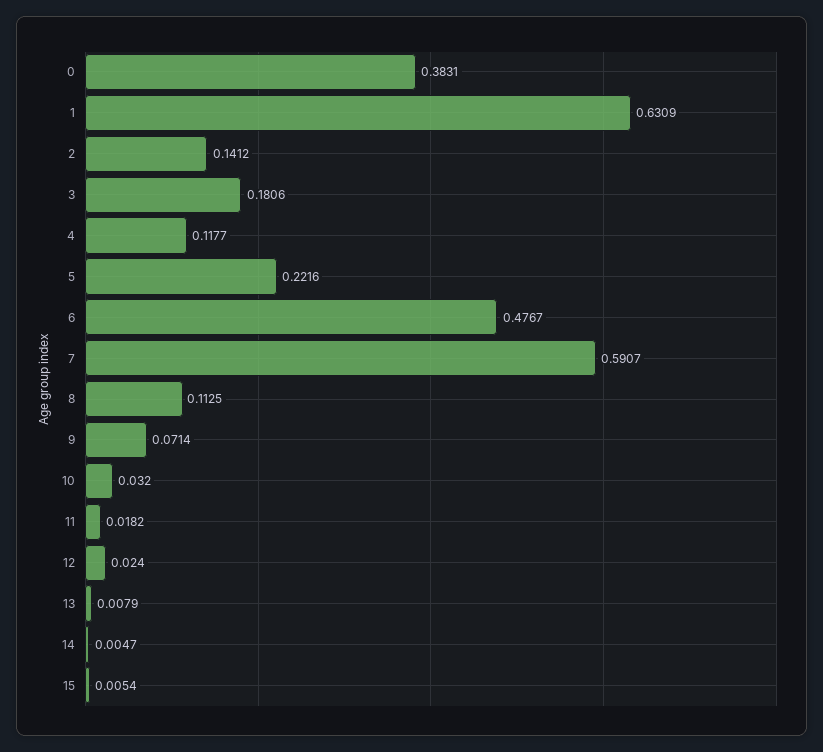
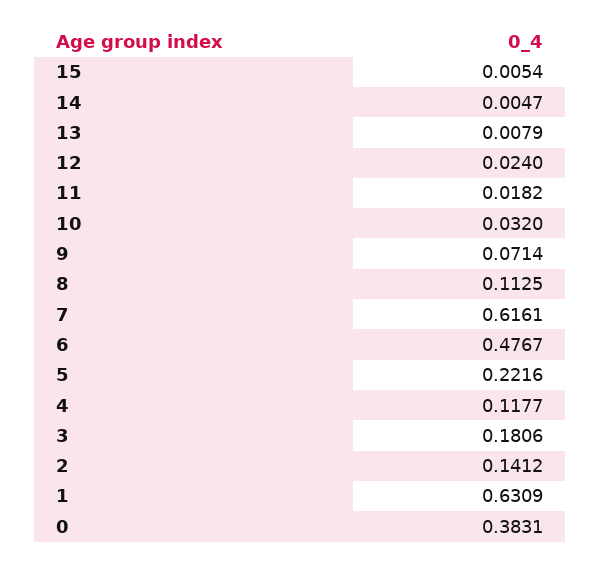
  {
    "0": 0.3831,
    "1": 0.6309,
    "2": 0.1412,
    "3": 0.1806,
    "4": 0.1177,
    "5": 0.2216,
    "6": 0.4767,
-   "7": 0.5907,
+   "7": 0.6161,
    "8": 0.1125,
    "9": 0.0714,
    "10": 0.032,
    "11": 0.0182,
    "12": 0.024,
    "13": 0.0079,
    "14": 0.0047,
    "15": 0.0054
  }

